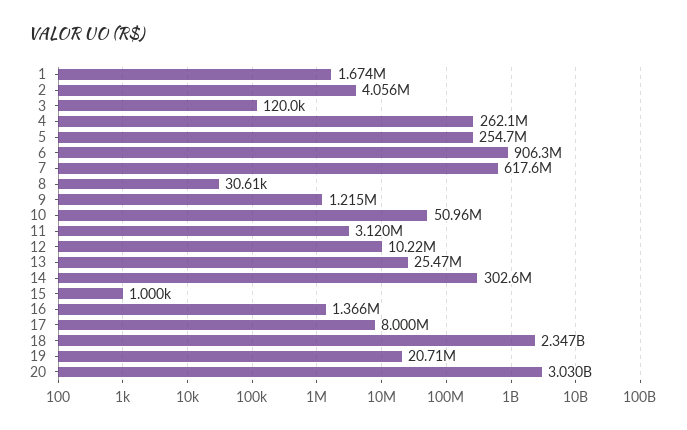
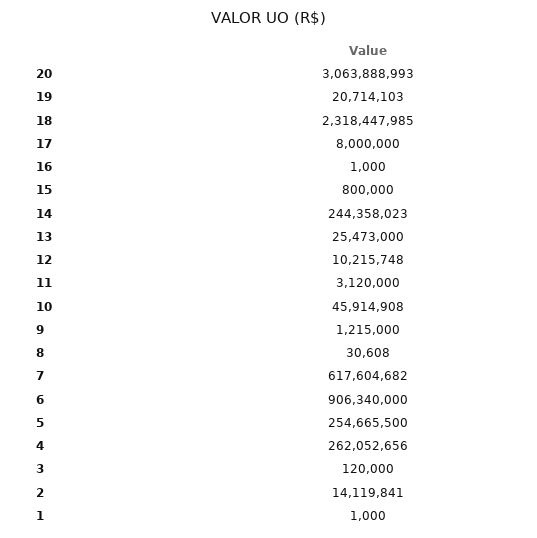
  {
-   "1": 1674000,
+   "1": 1000,
-   "2": 4056000,
+   "2": 14119841,
    "3": 120000,
    "4": 262052656,
    "5": 254665500,
    "6": 906340000,
    "7": 617604682,
    "8": 30608,
    "9": 1215000,
-   "10": 50960000,
+   "10": 45914908,
    "11": 3120000,
    "12": 10215748,
    "13": 25473000,
-   "14": 302600000,
+   "14": 244358023,
-   "15": 1000,
+   "15": 800000,
-   "16": 1366000,
+   "16": 1000,
    "17": 8000000,
-   "18": 2347000000,
+   "18": 2318447985,
    "19": 20714103,
-   "20": 3030000000
+   "20": 3063888993
  }

